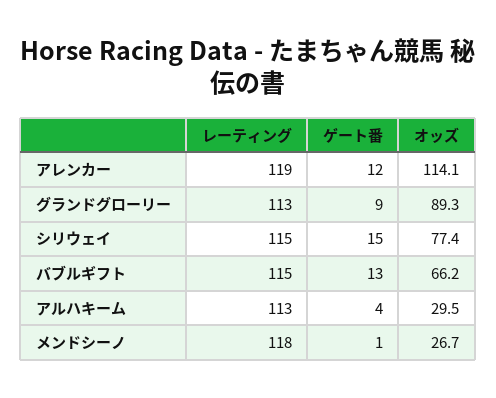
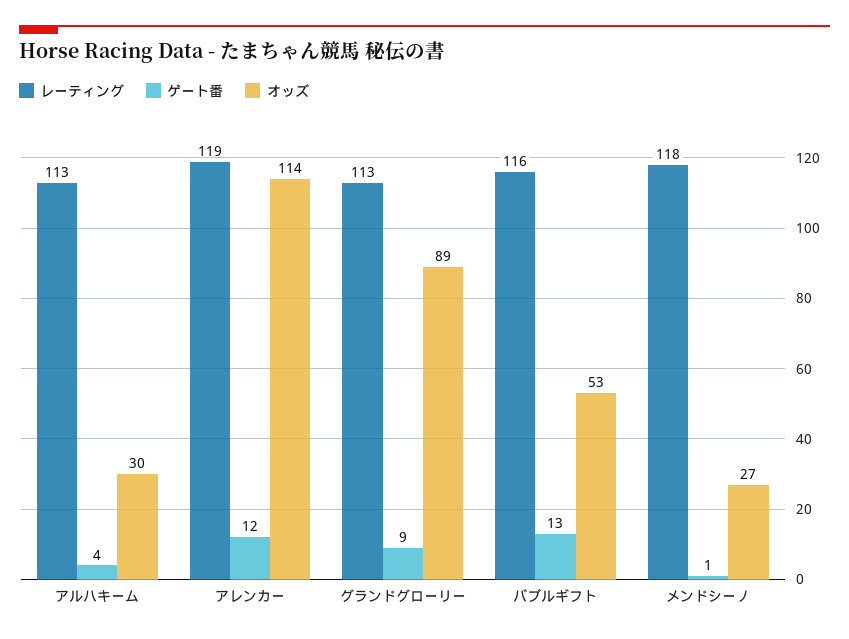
  {
    "レーティング": {
      "アレンカー": 119,
      "グランドグローリー": 113,
-     "シリウェイ": 115,
-     "バブルギフト": 115,
+     "バブルギフト": 116,
      "アルハキーム": 113,
      "メンドシーノ": 118
    },
    "ゲート番": {
      "アレンカー": 12,
      "グランドグローリー": 9,
-     "シリウェイ": 15,
      "バブルギフト": 13,
      "アルハキーム": 4,
      "メンドシーノ": 1
    },
    "オッズ": {
      "アレンカー": 114.1,
      "グランドグローリー": 89.3,
-     "シリウェイ": 77.4,
-     "バブルギフト": 66.2,
+     "バブルギフト": 53,
      "アルハキーム": 29.5,
      "メンドシーノ": 26.7
    }
  }

